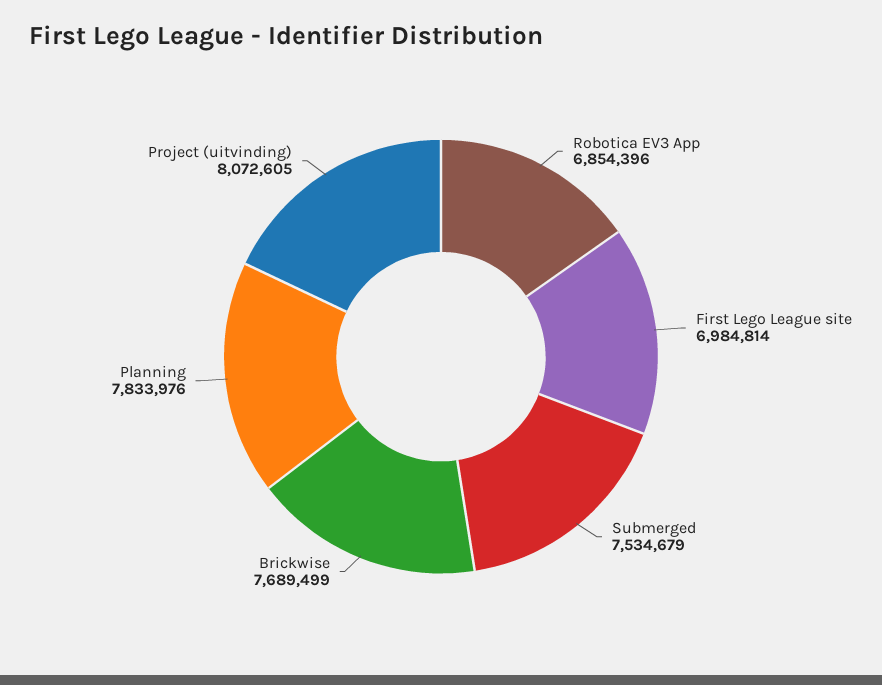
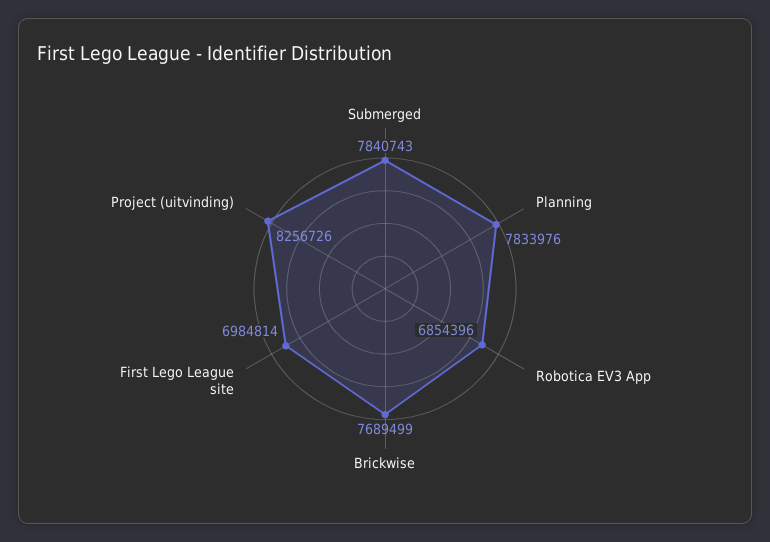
  {
    "Robotica EV3 App": 6854396,
    "First Lego League site": 6984814,
-   "Submerged": 7534679,
+   "Submerged": 7840743,
    "Brickwise": 7689499,
    "Planning": 7833976,
-   "Project (uitvinding)": 8072605
+   "Project (uitvinding)": 8256726
  }

